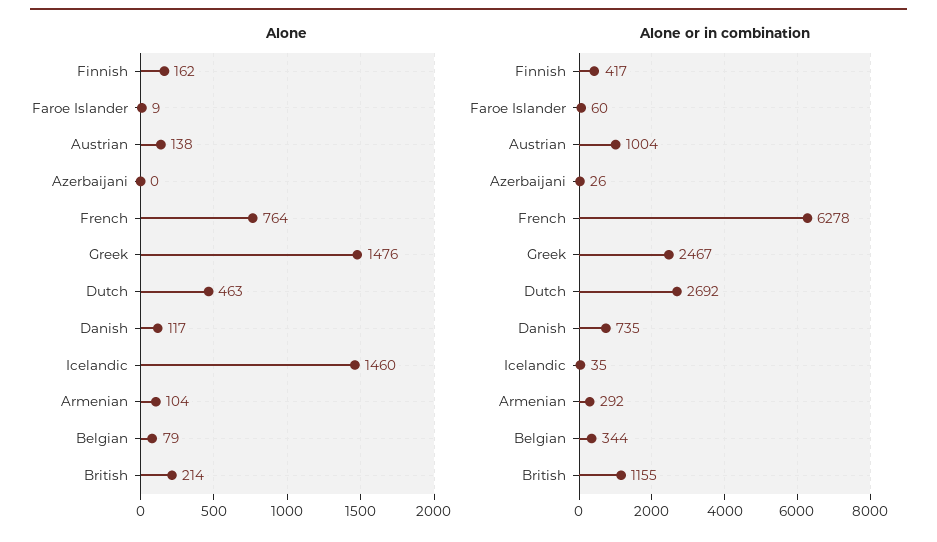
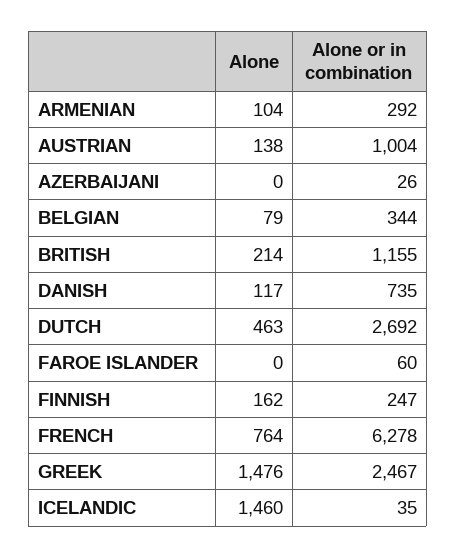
  {
    "Alone": {
      "Finnish": 162,
-     "Faroe Islander": 9,
+     "Faroe Islander": 0,
      "Austrian": 138,
      "Azerbaijani": 0,
      "French": 764,
      "Greek": 1476,
      "Dutch": 463,
      "Danish": 117,
      "Icelandic": 1460,
      "Armenian": 104,
      "Belgian": 79,
      "British": 214
    },
    "Alone or in combination": {
-     "Finnish": 417,
+     "Finnish": 247,
      "Faroe Islander": 60,
      "Austrian": 1004,
      "Azerbaijani": 26,
      "French": 6278,
      "Greek": 2467,
      "Dutch": 2692,
      "Danish": 735,
      "Icelandic": 35,
      "Armenian": 292,
      "Belgian": 344,
      "British": 1155
    }
  }

